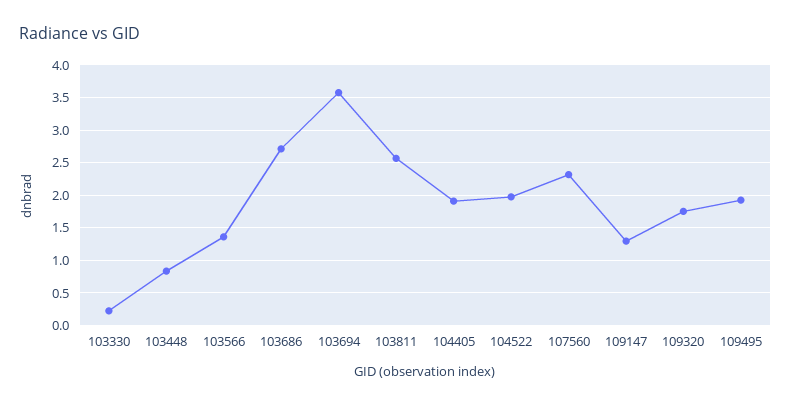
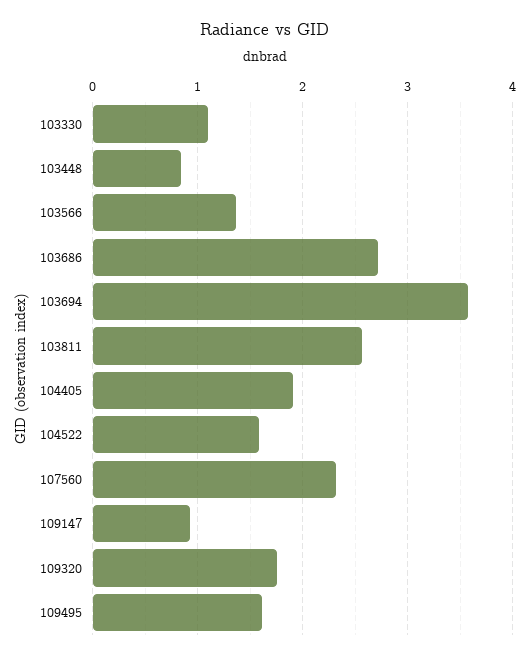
  {
-   "103330": 0.2,
+   "103330": 1.1,
    "103448": 0.8,
    "103566": 1.4,
    "103686": 2.7,
    "103694": 3.6,
    "103811": 2.6,
    "104405": 1.9,
-   "104522": 2,
+   "104522": 1.6,
    "107560": 2.3,
-   "109147": 1.3,
+   "109147": 0.9,
    "109320": 1.8,
-   "109495": 1.9
+   "109495": 1.6
  }

